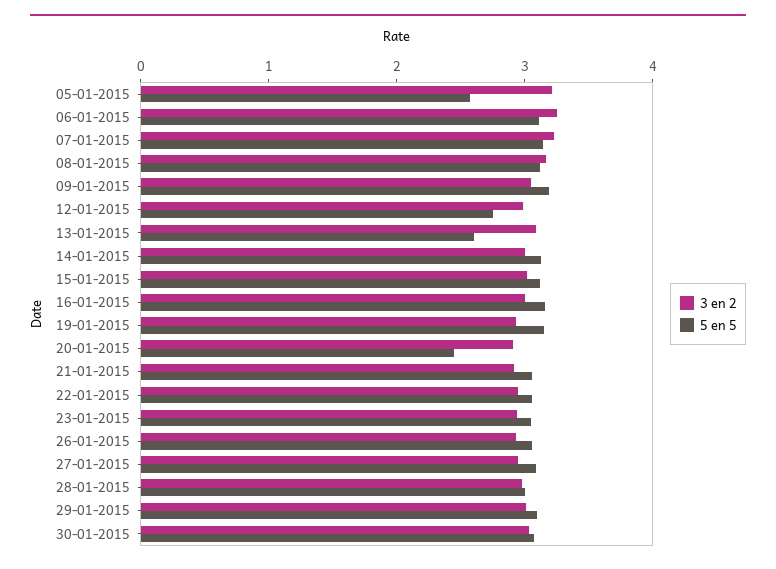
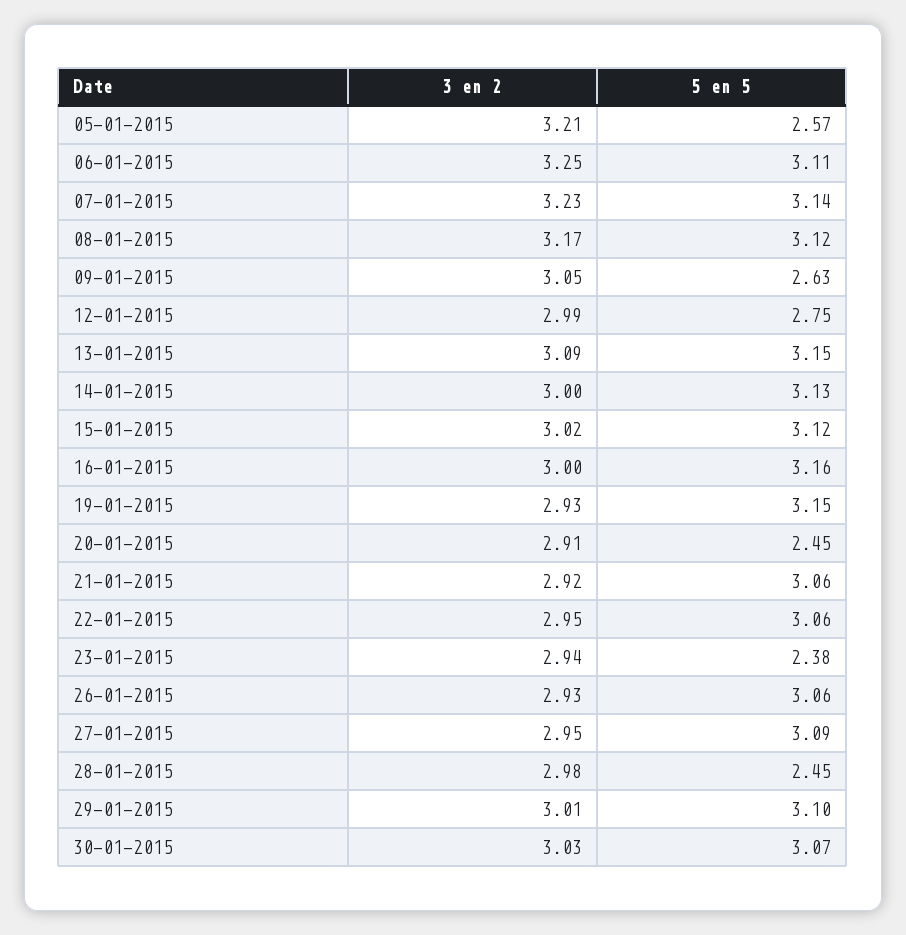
  {
    "3 en 2": {
      "05-01-2015": 3.21,
      "06-01-2015": 3.25,
      "07-01-2015": 3.23,
      "08-01-2015": 3.17,
      "09-01-2015": 3.05,
      "12-01-2015": 2.99,
      "13-01-2015": 3.09,
      "14-01-2015": 3,
      "15-01-2015": 3.02,
      "16-01-2015": 3,
      "19-01-2015": 2.93,
      "20-01-2015": 2.91,
      "21-01-2015": 2.92,
      "22-01-2015": 2.95,
      "23-01-2015": 2.94,
      "26-01-2015": 2.93,
      "27-01-2015": 2.95,
      "28-01-2015": 2.98,
      "29-01-2015": 3.01,
      "30-01-2015": 3.03
    },
    "5 en 5": {
      "05-01-2015": 2.57,
      "06-01-2015": 3.11,
      "07-01-2015": 3.14,
      "08-01-2015": 3.12,
-     "09-01-2015": 3.2,
+     "09-01-2015": 2.63,
      "12-01-2015": 2.75,
-     "13-01-2015": 2.6,
+     "13-01-2015": 3.15,
      "14-01-2015": 3.13,
      "15-01-2015": 3.12,
      "16-01-2015": 3.16,
      "19-01-2015": 3.15,
      "20-01-2015": 2.45,
      "21-01-2015": 3.06,
      "22-01-2015": 3.06,
-     "23-01-2015": 3,
+     "23-01-2015": 2.38,
      "26-01-2015": 3.06,
      "27-01-2015": 3.09,
-     "28-01-2015": 3,
+     "28-01-2015": 2.45,
      "29-01-2015": 3.1,
      "30-01-2015": 3.07
    }
  }

